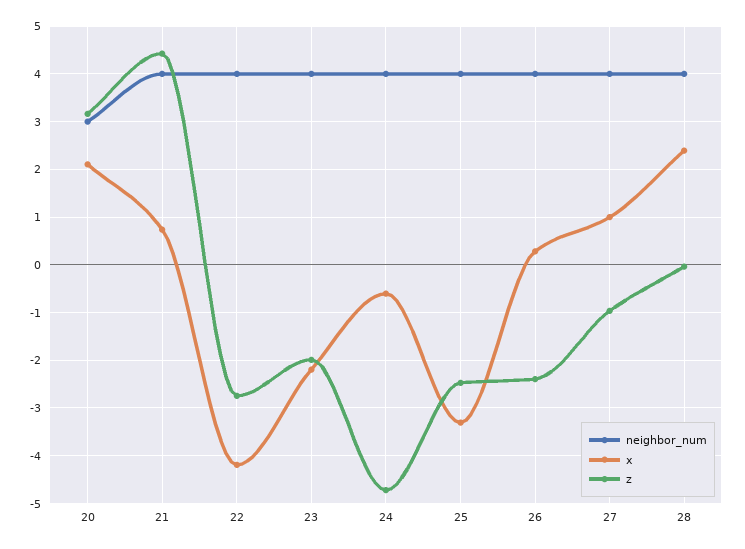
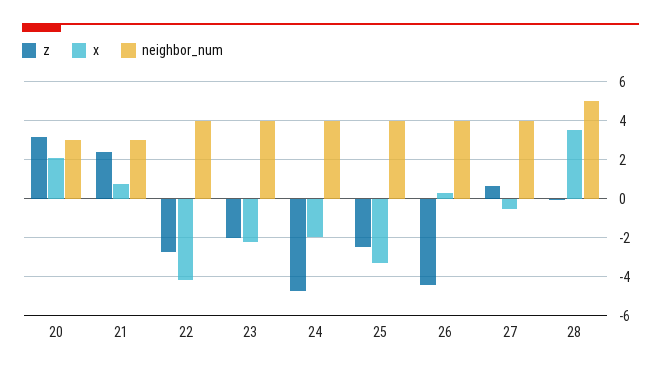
  {
    "neighbor_num": {
      "20": 3,
-     "21": 4,
+     "21": 3,
      "22": 4,
      "23": 4,
      "24": 4,
      "25": 4,
      "26": 4,
      "27": 4,
-     "28": 4
+     "28": 5
    },
    "x": {
      "20": 2.2,
      "21": 0.8,
      "22": -4.2,
      "23": -2.2,
-     "24": -0.6,
+     "24": -2,
      "25": -3.4,
      "26": 0.2,
-     "27": 1,
+     "27": -0.5,
-     "28": 2.4
+     "28": 3.5
    },
    "z": {
      "20": 3.2,
-     "21": 4.4,
+     "21": 2.5,
      "22": -2.8,
      "23": -2,
      "24": -4.8,
      "25": -2.4,
-     "26": -2.4,
+     "26": -4.5,
-     "27": -1,
+     "27": 0.5,
      "28": 0
    }
  }

